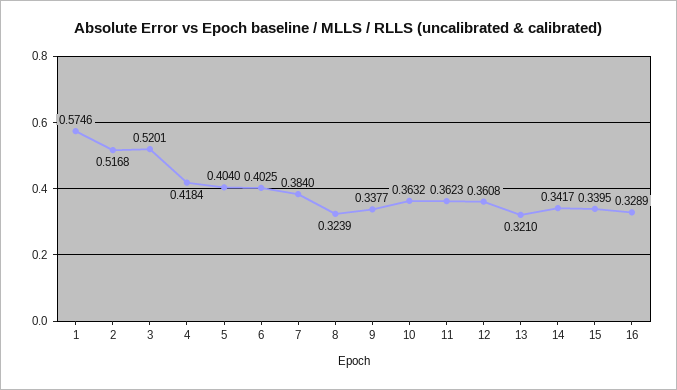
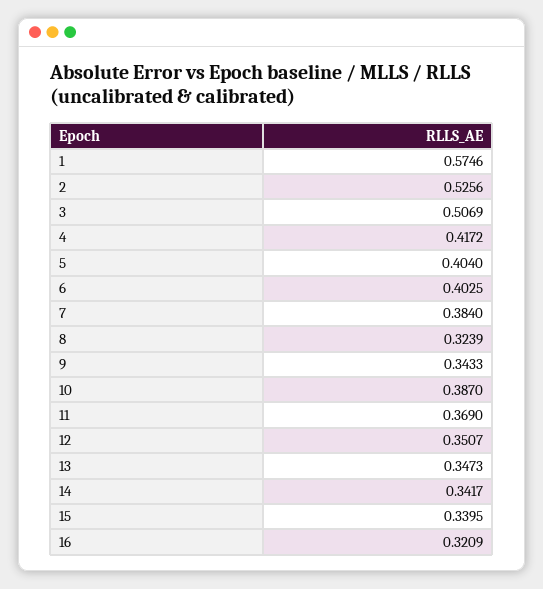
  {
    "1": 0.5746,
-   "2": 0.5168,
+   "2": 0.5256,
-   "3": 0.5201,
+   "3": 0.5069,
-   "4": 0.4184,
+   "4": 0.4172,
    "5": 0.404,
    "6": 0.4025,
    "7": 0.384,
    "8": 0.3239,
-   "9": 0.3377,
+   "9": 0.3433,
-   "10": 0.3632,
+   "10": 0.387,
-   "11": 0.3623,
+   "11": 0.369,
-   "12": 0.3608,
+   "12": 0.3507,
-   "13": 0.321,
+   "13": 0.3473,
    "14": 0.3417,
    "15": 0.3395,
-   "16": 0.3289
+   "16": 0.3209
  }

